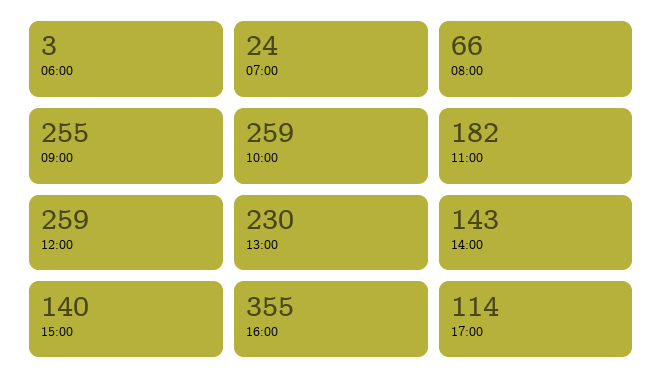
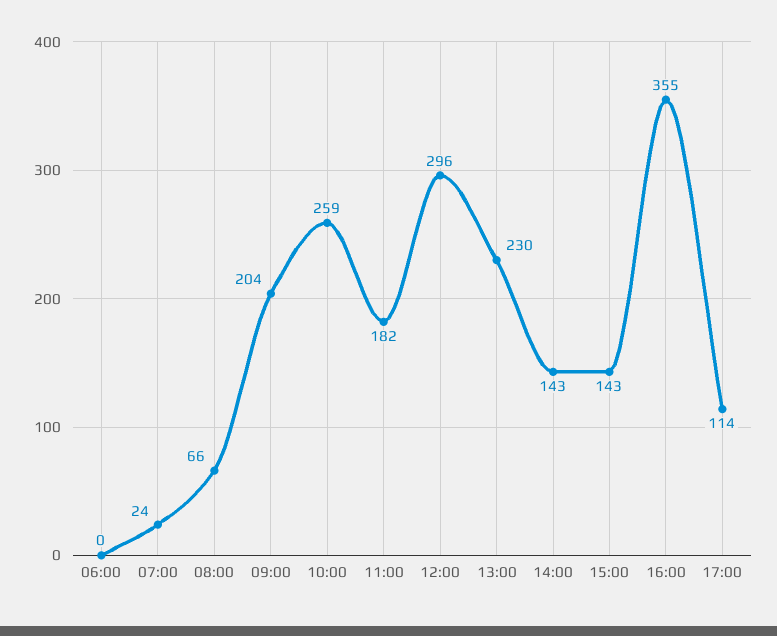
  {
-   "06:00": 3,
+   "06:00": 0,
    "07:00": 24,
    "08:00": 66,
-   "09:00": 255,
+   "09:00": 204,
    "10:00": 259,
    "11:00": 182,
-   "12:00": 259,
+   "12:00": 296,
    "13:00": 230,
    "14:00": 143,
-   "15:00": 140,
+   "15:00": 143,
    "16:00": 355,
    "17:00": 114
  }

